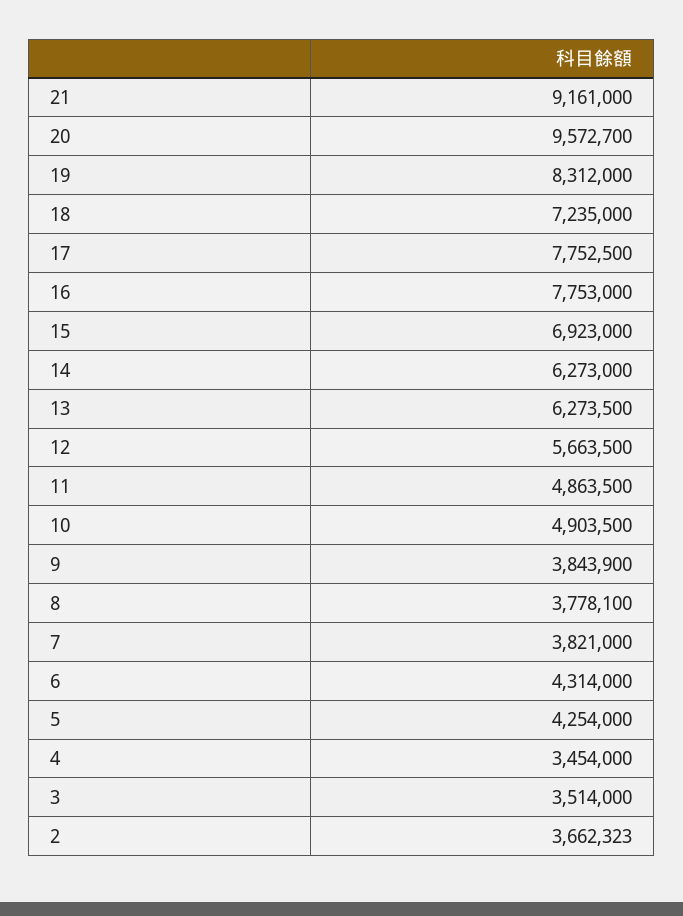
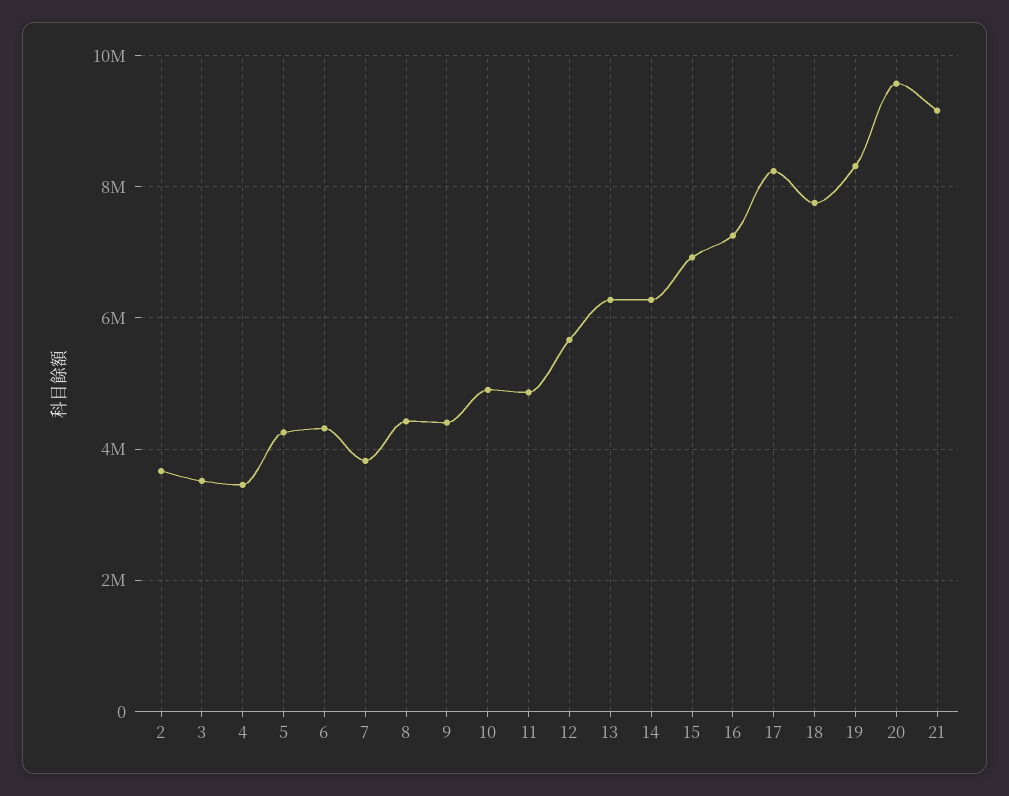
  {
    "21": 9161000,
    "20": 9572700,
    "19": 8312000,
-   "18": 7235000,
+   "18": 7800000,
-   "17": 7752500,
+   "17": 8200000,
-   "16": 7753000,
+   "16": 7200000,
    "15": 6923000,
    "14": 6273000,
    "13": 6273500,
    "12": 5663500,
    "11": 4863500,
    "10": 4903500,
-   "9": 3843900,
+   "9": 4400000,
-   "8": 3778100,
+   "8": 4400000,
    "7": 3821000,
    "6": 4314000,
    "5": 4254000,
    "4": 3454000,
    "3": 3514000,
    "2": 3662323
  }

